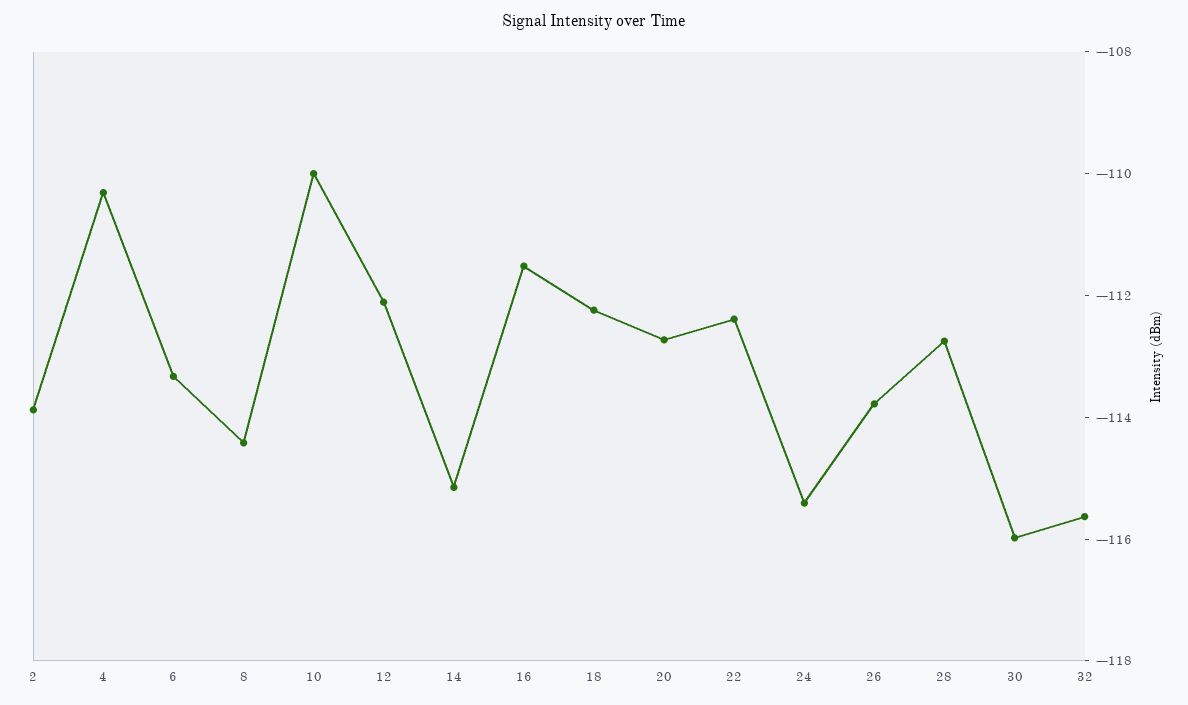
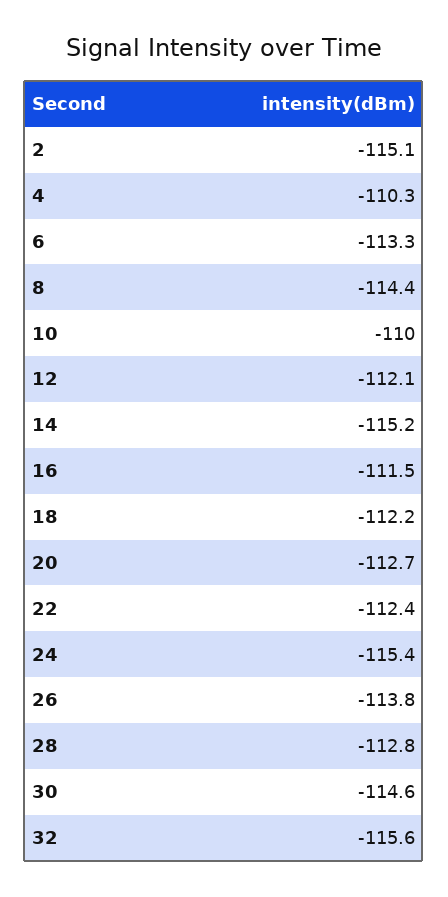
  {
-   "2": -114,
+   "2": -115.1,
    "4": -110.3,
    "6": -113.3,
    "8": -114.4,
    "10": -110,
    "12": -112.1,
    "14": -115.2,
    "16": -111.5,
    "18": -112.2,
    "20": -112.7,
    "22": -112.4,
    "24": -115.4,
    "26": -113.8,
    "28": -112.8,
-   "30": -116,
+   "30": -114.6,
    "32": -115.6
  }

